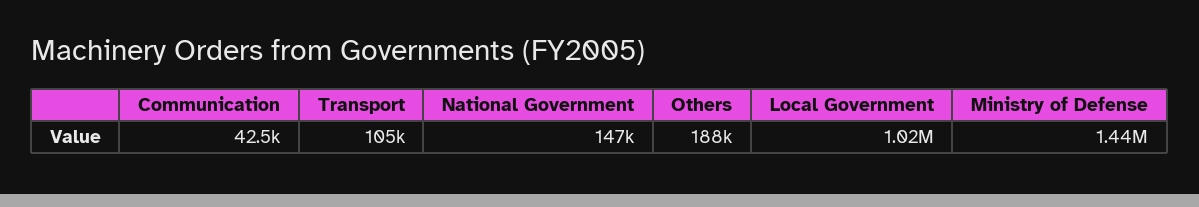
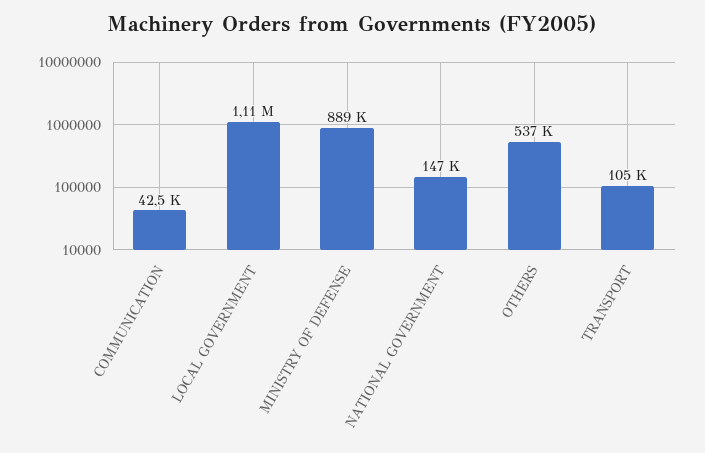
  {
    "Communication": 42500,
    "Transport": 105000,
    "National Government": 147000,
-   "Others": 188000,
+   "Others": 537000,
-   "Local Government": 1020000,
+   "Local Government": 1110000,
-   "Ministry of Defense": 1440000
+   "Ministry of Defense": 889000
  }

